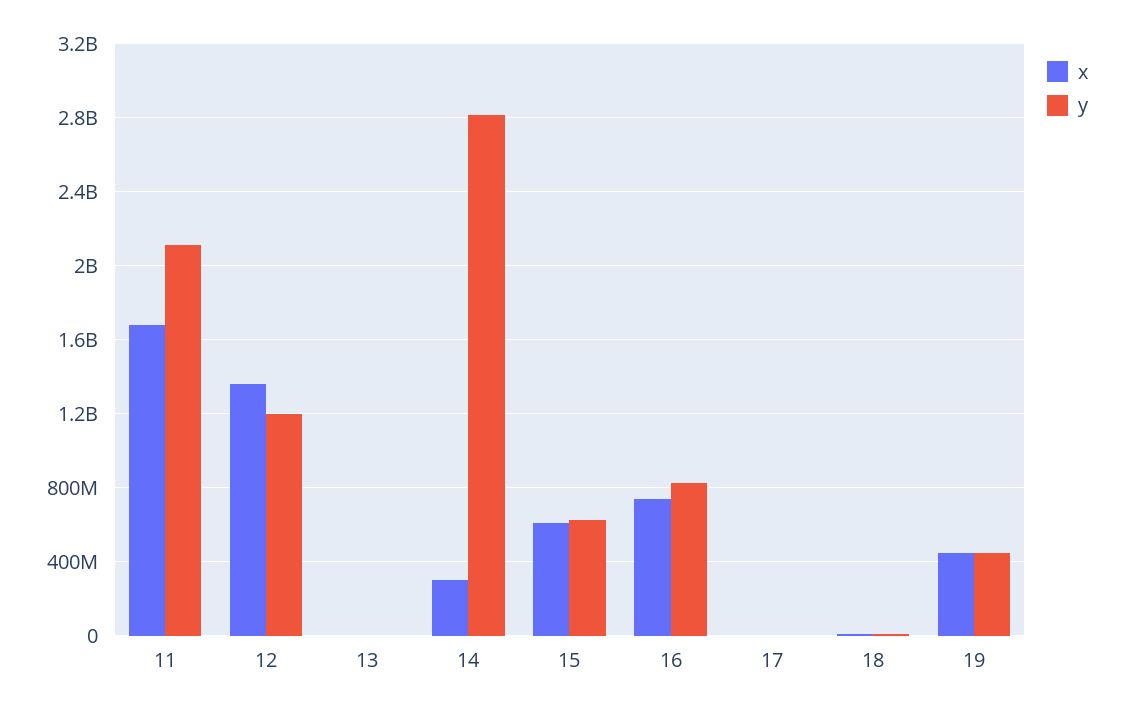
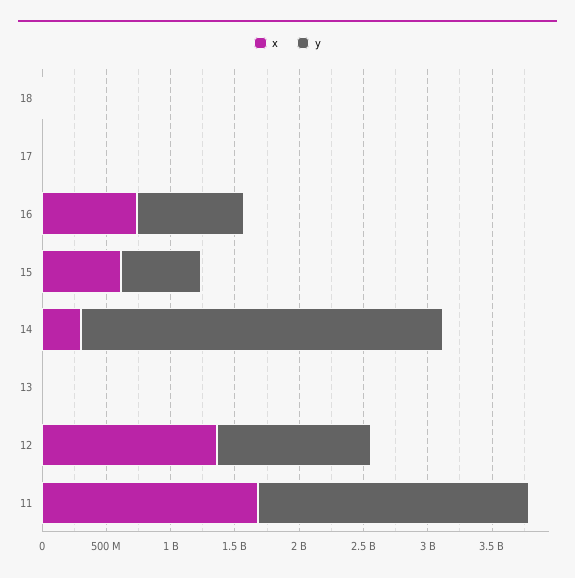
  {
    "x": {
      "11": 1700000000,
      "12": 1350000000,
      "13": 0,
      "14": 300000000,
      "15": 600000000,
      "16": 750000000,
      "17": 0,
-     "18": 0,
+     "18": 0
-     "19": 450000000
    },
    "y": {
      "11": 2100000000,
      "12": 1200000000,
      "13": 0,
      "14": 2800000000,
      "15": 650000000,
      "16": 850000000,
      "17": 0,
-     "18": 0,
+     "18": 0
-     "19": 450000000
    }
  }

